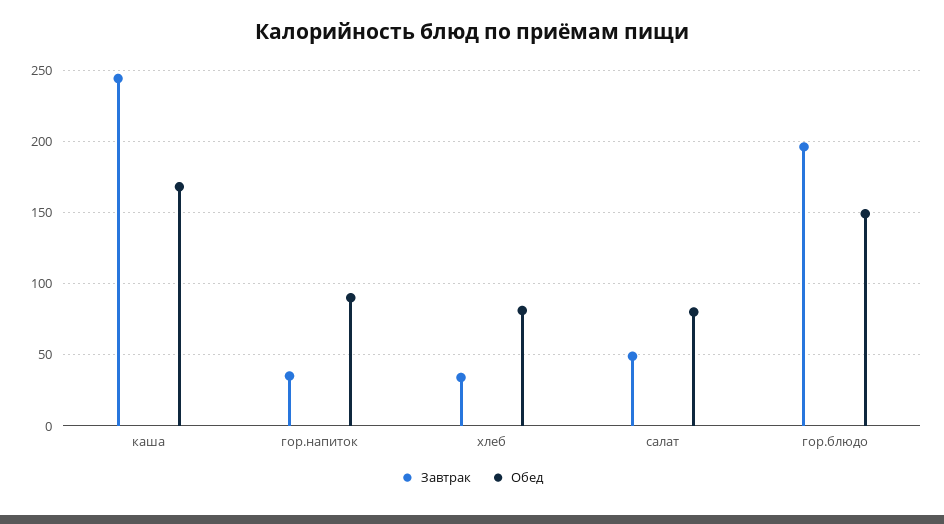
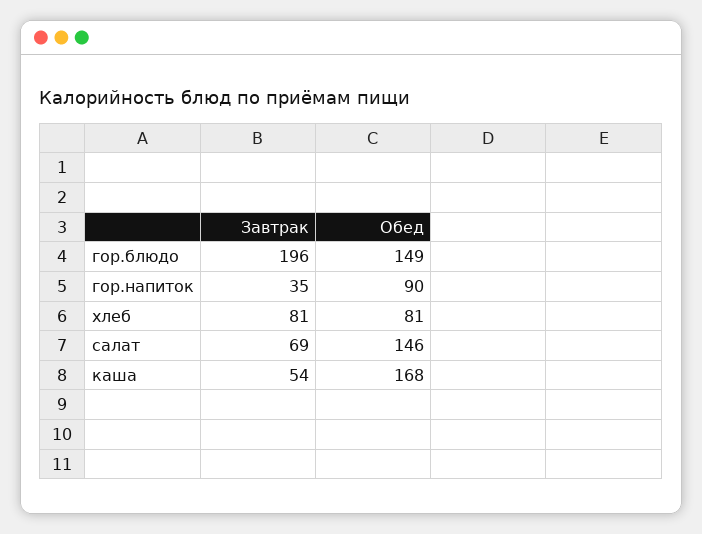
  {
    "Завтрак": {
-     "каша": 245,
+     "каша": 54,
      "гор.напиток": 35,
-     "хлеб": 35,
+     "хлеб": 81,
-     "салат": 50,
+     "салат": 69,
      "гор.блюдо": 196
    },
    "Обед": {
      "каша": 168,
      "гор.напиток": 90,
      "хлеб": 81,
-     "салат": 80,
+     "салат": 146,
      "гор.блюдо": 149
    }
  }

